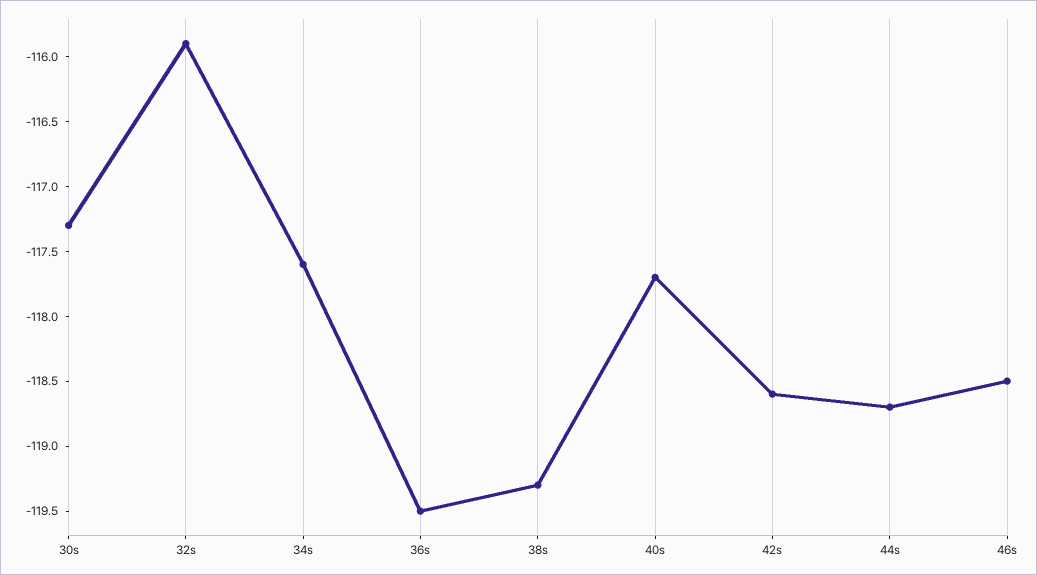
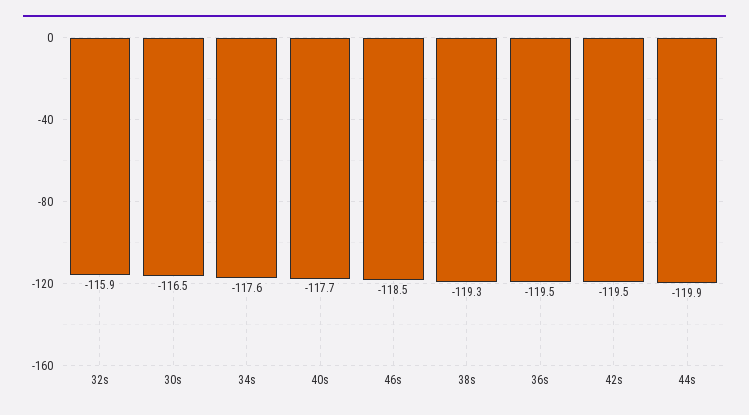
  {
-   "30s": -117.3,
+   "30s": -116.5,
    "32s": -115.9,
    "34s": -117.6,
    "36s": -119.5,
    "38s": -119.3,
    "40s": -117.7,
-   "42s": -118.6,
+   "42s": -119.5,
-   "44s": -118.7,
+   "44s": -119.9,
    "46s": -118.5
  }

